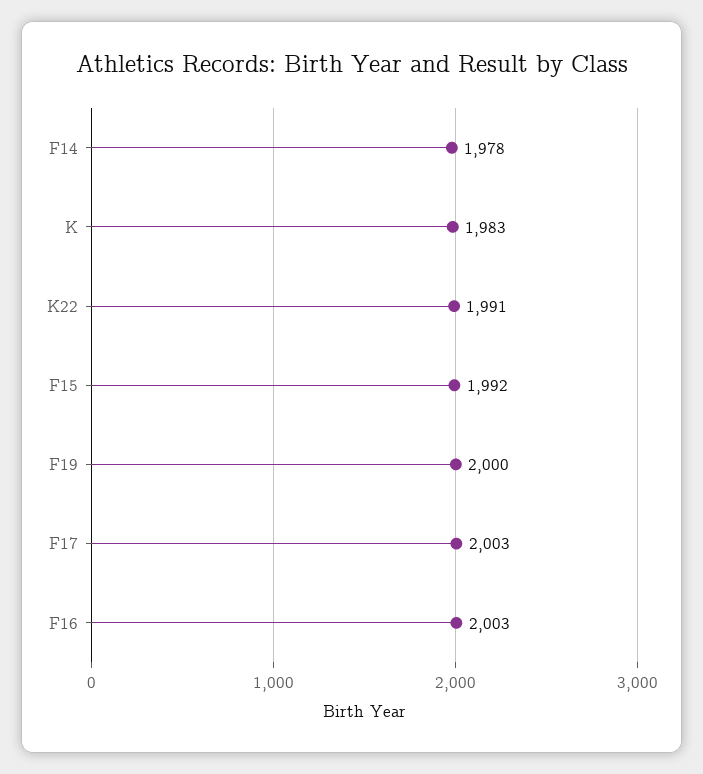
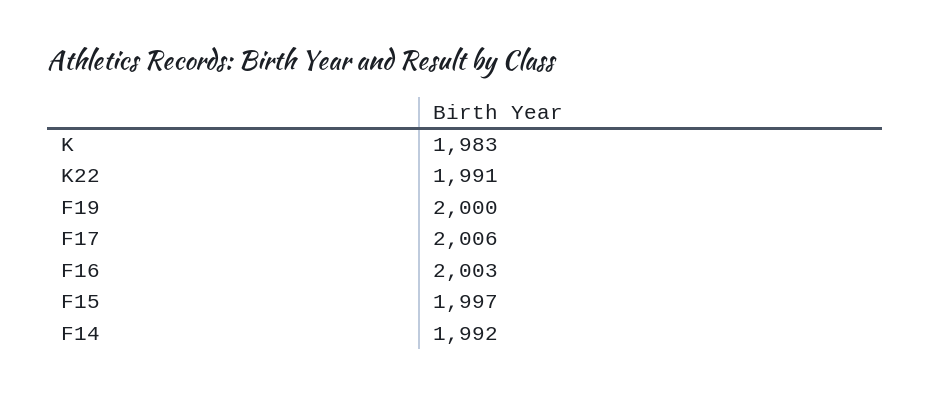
  {
-   "F14": 1978,
+   "F14": 1992,
    "K": 1983,
    "K22": 1991,
-   "F15": 1992,
+   "F15": 1997,
    "F19": 2000,
-   "F17": 2003,
+   "F17": 2006,
    "F16": 2003
  }

